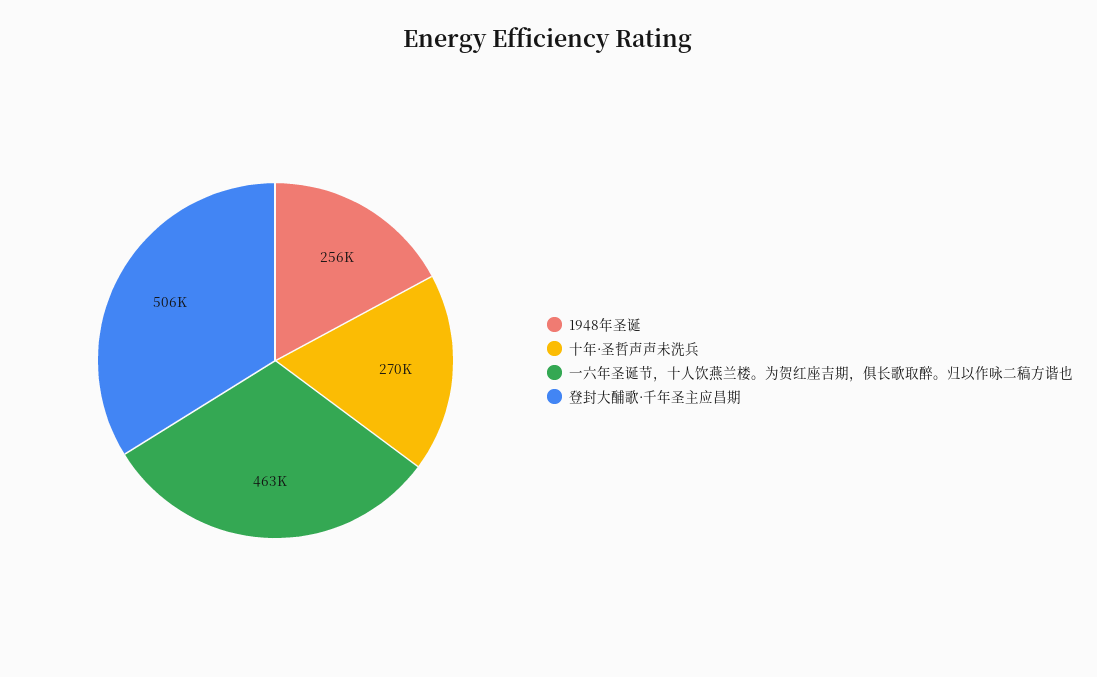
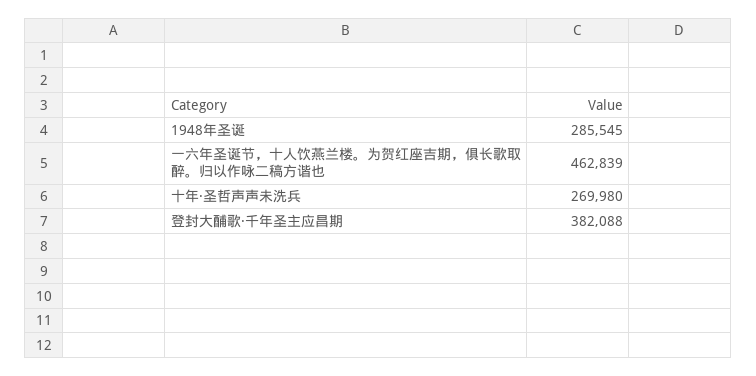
  {
-   "1948年圣诞": 256000,
+   "1948年圣诞": 285545,
    "十年·圣哲声声未洗兵": 269980,
    "一六年圣诞节，十人饮燕兰楼。为贺红座吉期，俱长歌取醉。归以作咏二稿方谐也": 462839,
-   "登封大酺歌·千年圣主应昌期": 506000
+   "登封大酺歌·千年圣主应昌期": 382088
  }

